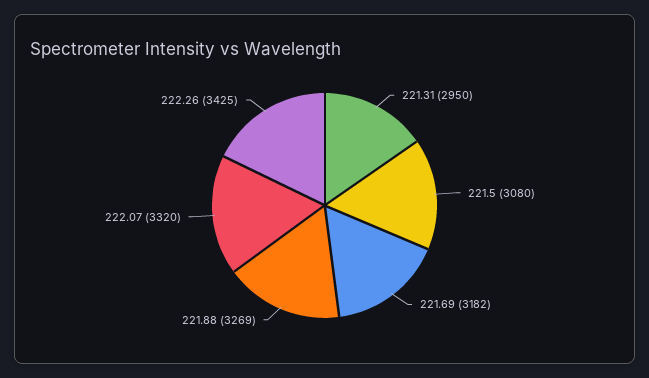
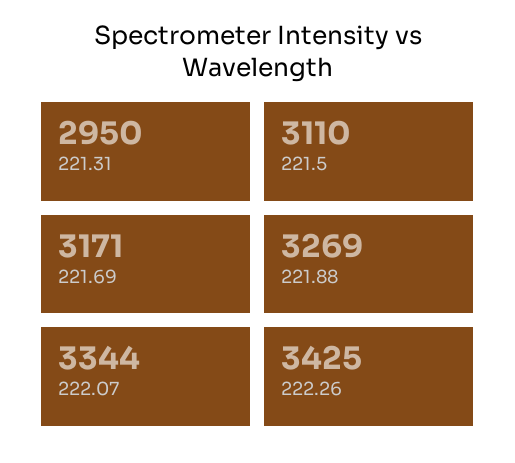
  {
    "221.31": 2950,
-   "221.5": 3080,
+   "221.5": 3110,
-   "221.69": 3182,
+   "221.69": 3171,
    "221.88": 3269,
-   "222.07": 3320,
+   "222.07": 3344,
    "222.26": 3425
  }

